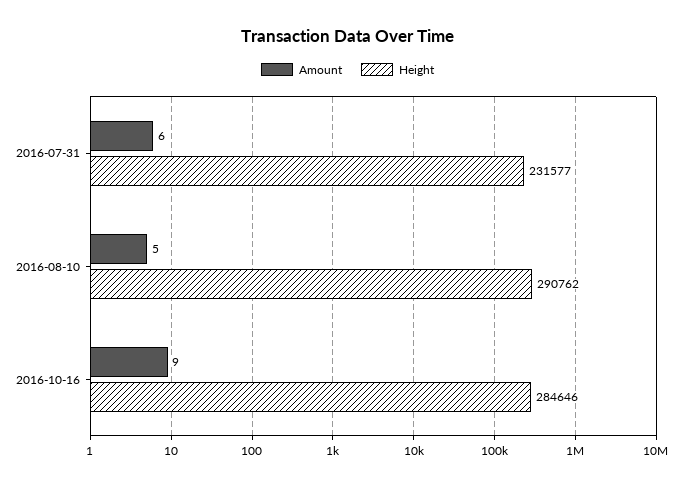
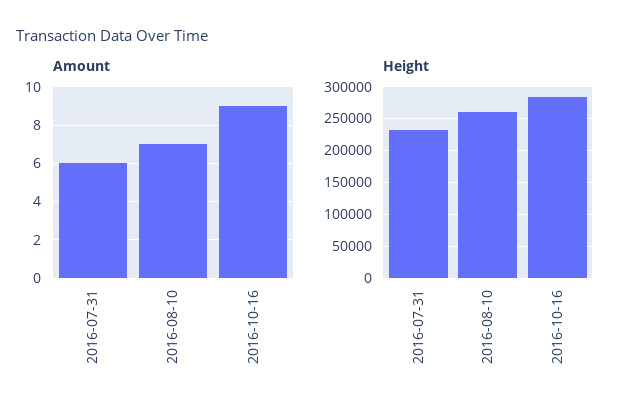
  {
    "Amount": {
      "2016-07-31": 6,
-     "2016-08-10": 5,
+     "2016-08-10": 7,
      "2016-10-16": 9
    },
    "Height": {
      "2016-07-31": 231577,
-     "2016-08-10": 290762,
+     "2016-08-10": 260000,
      "2016-10-16": 284646
    }
  }

